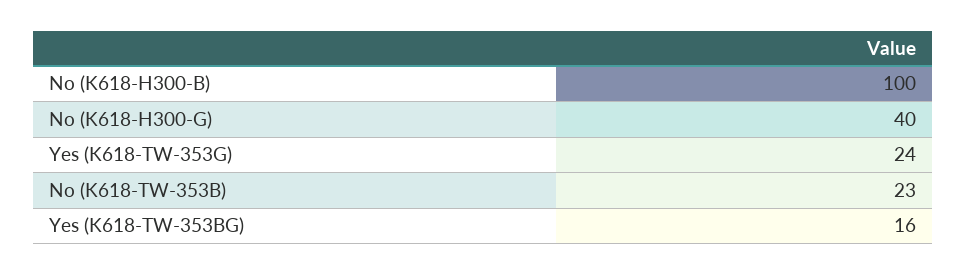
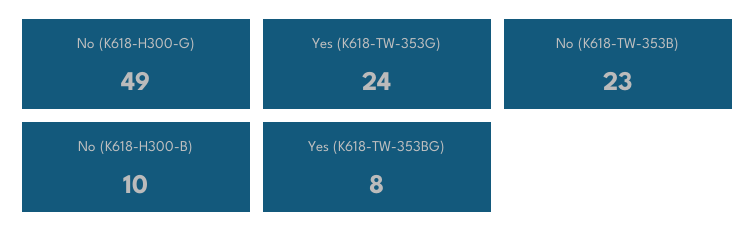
  {
-   "No (K618-H300-B)": 100,
+   "No (K618-H300-B)": 10,
-   "No (K618-H300-G)": 40,
+   "No (K618-H300-G)": 49,
    "Yes (K618-TW-353G)": 24,
    "No (K618-TW-353B)": 23,
-   "Yes (K618-TW-353BG)": 16
+   "Yes (K618-TW-353BG)": 8
  }

